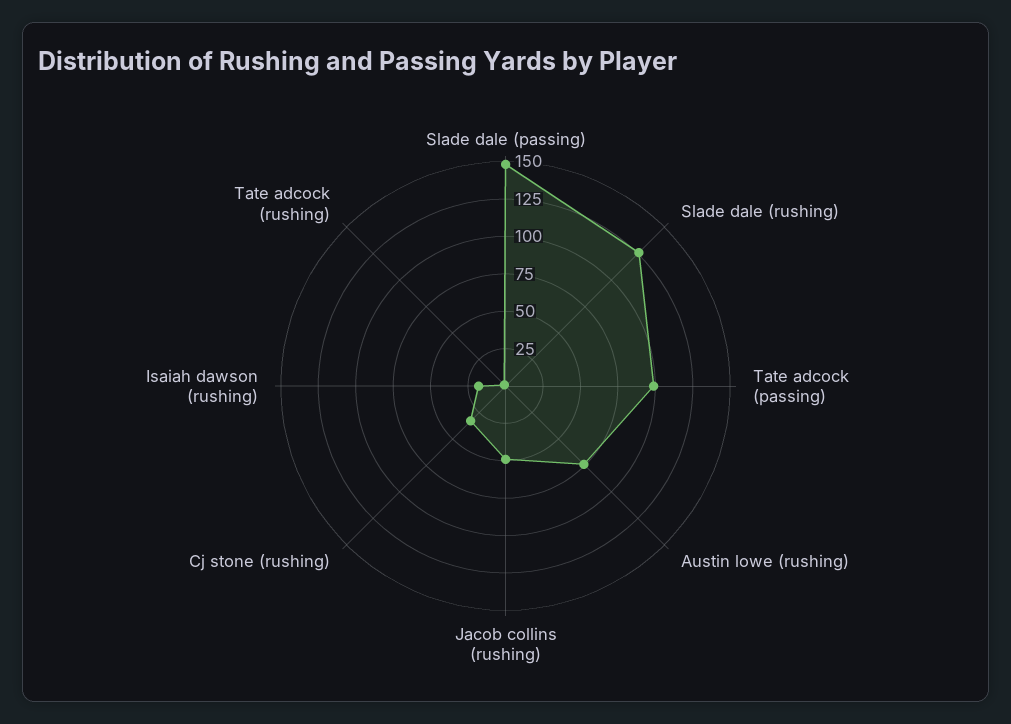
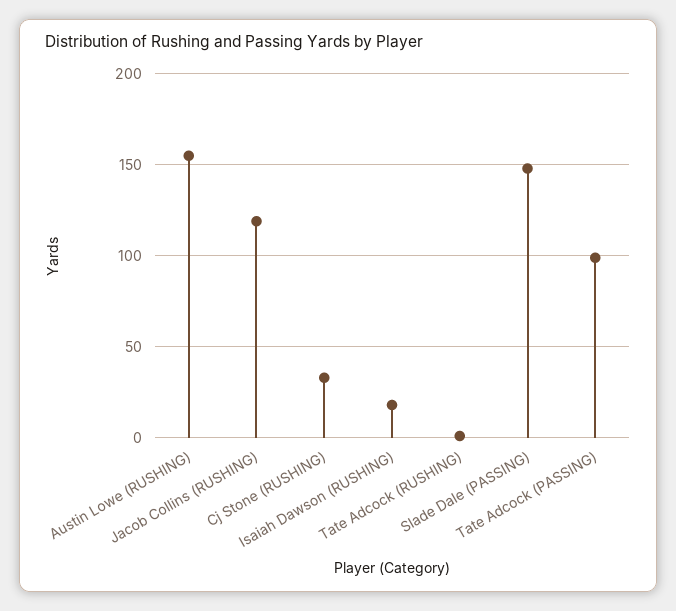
  {
    "Slade dale (passing)": 150,
-   "Slade dale (rushing)": 125,
    "Tate adcock (passing)": 100,
-   "Austin lowe (rushing)": 75,
+   "Austin lowe (rushing)": 155,
-   "Jacob collins (rushing)": 50,
+   "Jacob collins (rushing)": 120,
    "Cj stone (rushing)": 35,
    "Isaiah dawson (rushing)": 20,
    "Tate adcock (rushing)": 0
  }

